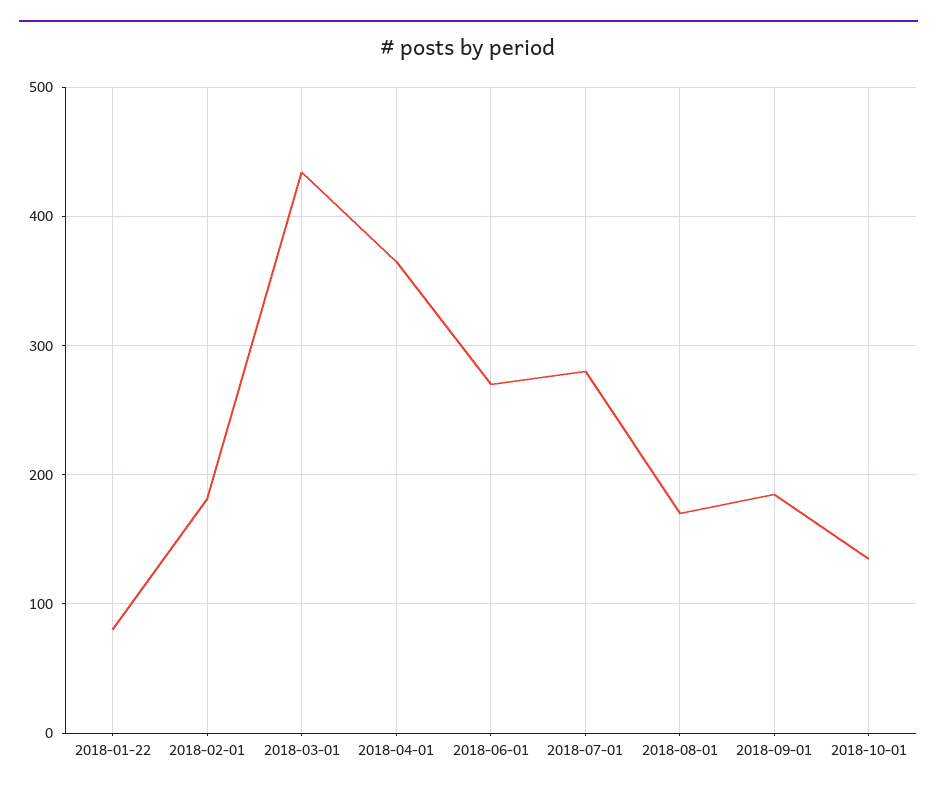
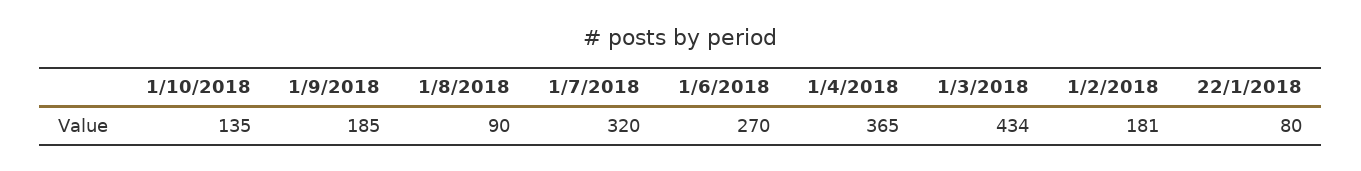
  {
    "2018-01-22": 80,
    "2018-02-01": 181,
    "2018-03-01": 434,
    "2018-04-01": 365,
    "2018-06-01": 270,
-   "2018-07-01": 280,
+   "2018-07-01": 320,
-   "2018-08-01": 170,
+   "2018-08-01": 90,
    "2018-09-01": 185,
    "2018-10-01": 135
  }

